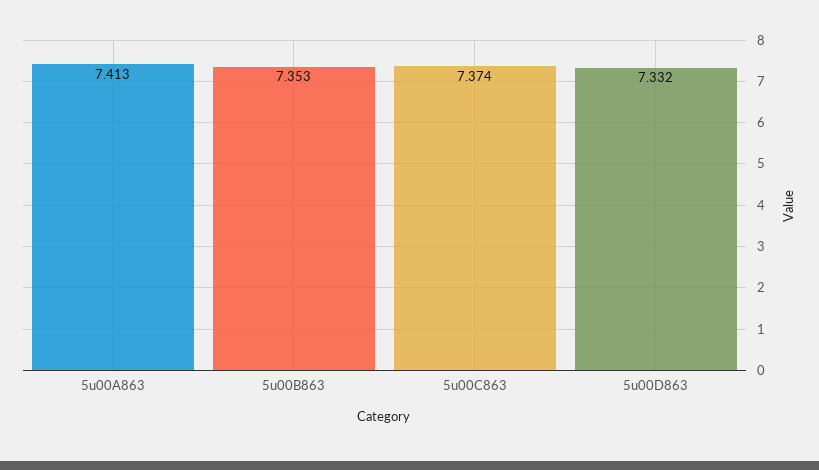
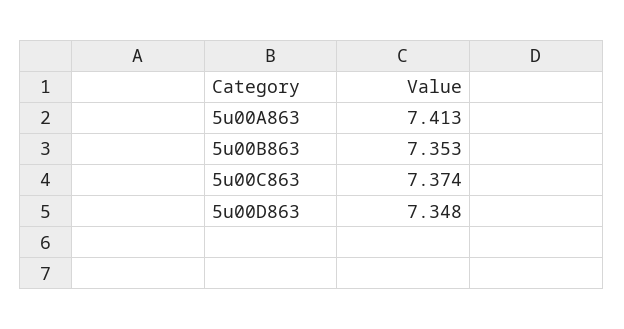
  {
    "5u00A863": 7.413,
    "5u00B863": 7.353,
    "5u00C863": 7.374,
-   "5u00D863": 7.332
+   "5u00D863": 7.348
  }

